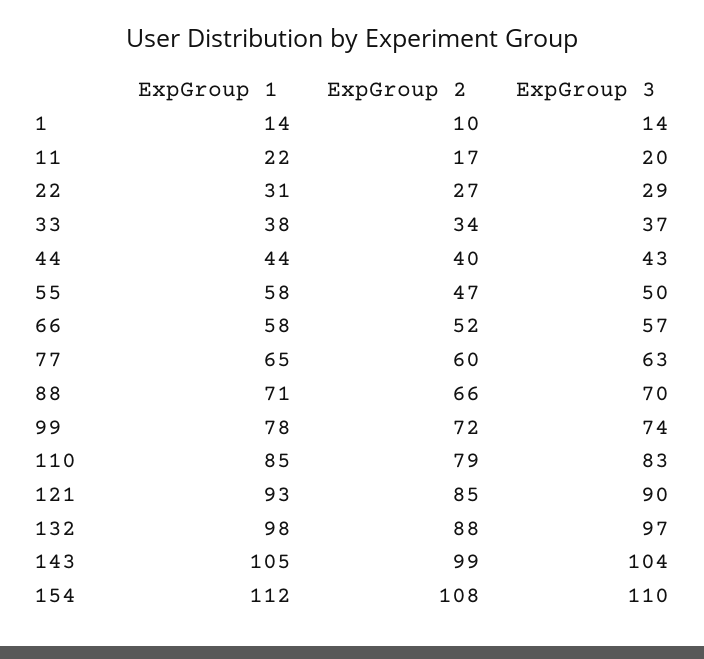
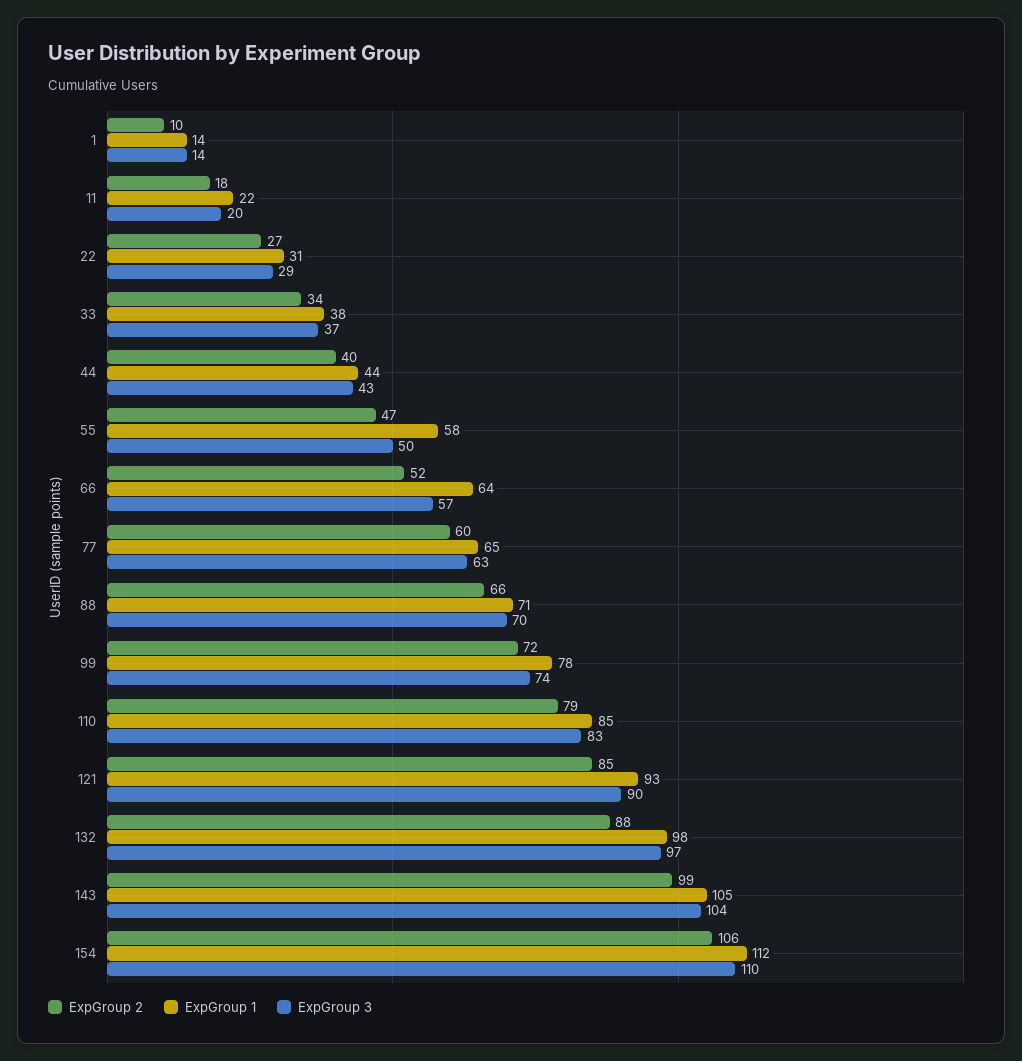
  {
    "ExpGroup 1": {
      "1": 14,
      "11": 22,
      "22": 31,
      "33": 38,
      "44": 44,
      "55": 58,
-     "66": 58,
+     "66": 64,
      "77": 65,
      "88": 71,
      "99": 78,
      "110": 85,
      "121": 93,
      "132": 98,
      "143": 105,
      "154": 112
    },
    "ExpGroup 2": {
      "1": 10,
-     "11": 17,
+     "11": 18,
      "22": 27,
      "33": 34,
      "44": 40,
      "55": 47,
      "66": 52,
      "77": 60,
      "88": 66,
      "99": 72,
      "110": 79,
      "121": 85,
      "132": 88,
      "143": 99,
-     "154": 108
+     "154": 106
    },
    "ExpGroup 3": {
      "1": 14,
      "11": 20,
      "22": 29,
      "33": 37,
      "44": 43,
      "55": 50,
      "66": 57,
      "77": 63,
      "88": 70,
      "99": 74,
      "110": 83,
      "121": 90,
      "132": 97,
      "143": 104,
      "154": 110
    }
  }

